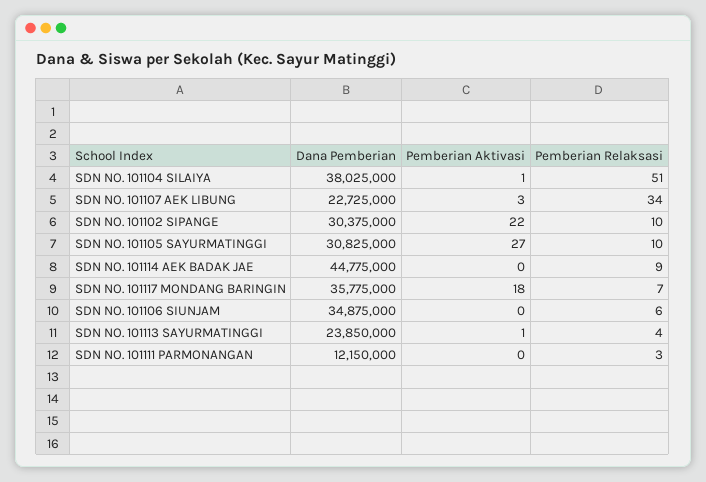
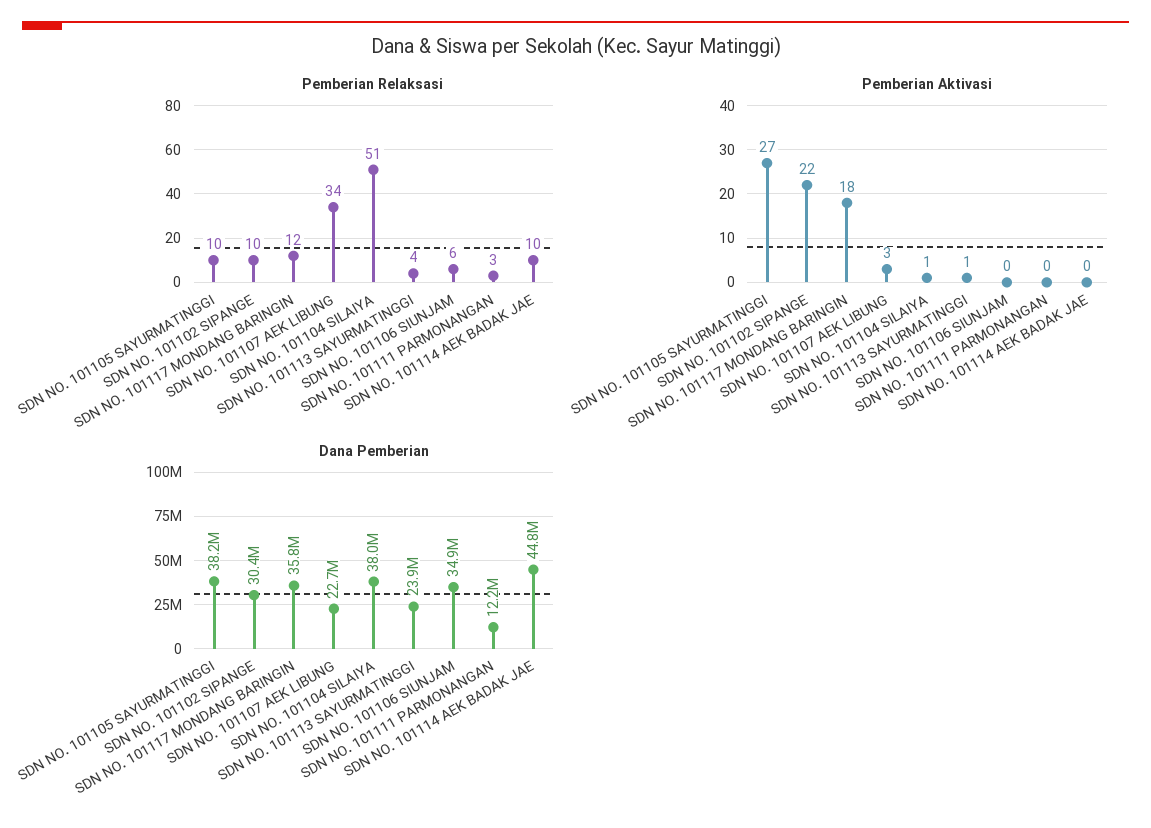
  {
    "Dana Pemberian": {
      "SDN NO. 101104 SILAIYA": 38025000,
      "SDN NO. 101107 AEK LIBUNG": 22725000,
      "SDN NO. 101102 SIPANGE": 30375000,
-     "SDN NO. 101105 SAYURMATINGGI": 30825000,
+     "SDN NO. 101105 SAYURMATINGGI": 38200000,
      "SDN NO. 101114 AEK BADAK JAE": 44775000,
      "SDN NO. 101117 MONDANG BARINGIN": 35775000,
      "SDN NO. 101106 SIUNJAM": 34875000,
      "SDN NO. 101113 SAYURMATINGGI": 23850000,
      "SDN NO. 101111 PARMONANGAN": 12150000
    },
    "Pemberian Aktivasi": {
      "SDN NO. 101104 SILAIYA": 1,
      "SDN NO. 101107 AEK LIBUNG": 3,
      "SDN NO. 101102 SIPANGE": 22,
      "SDN NO. 101105 SAYURMATINGGI": 27,
      "SDN NO. 101114 AEK BADAK JAE": 0,
      "SDN NO. 101117 MONDANG BARINGIN": 18,
      "SDN NO. 101106 SIUNJAM": 0,
      "SDN NO. 101113 SAYURMATINGGI": 1,
      "SDN NO. 101111 PARMONANGAN": 0
    },
    "Pemberian Relaksasi": {
      "SDN NO. 101104 SILAIYA": 51,
      "SDN NO. 101107 AEK LIBUNG": 34,
      "SDN NO. 101102 SIPANGE": 10,
      "SDN NO. 101105 SAYURMATINGGI": 10,
-     "SDN NO. 101114 AEK BADAK JAE": 9,
+     "SDN NO. 101114 AEK BADAK JAE": 10,
-     "SDN NO. 101117 MONDANG BARINGIN": 7,
+     "SDN NO. 101117 MONDANG BARINGIN": 12,
      "SDN NO. 101106 SIUNJAM": 6,
      "SDN NO. 101113 SAYURMATINGGI": 4,
      "SDN NO. 101111 PARMONANGAN": 3
    }
  }

